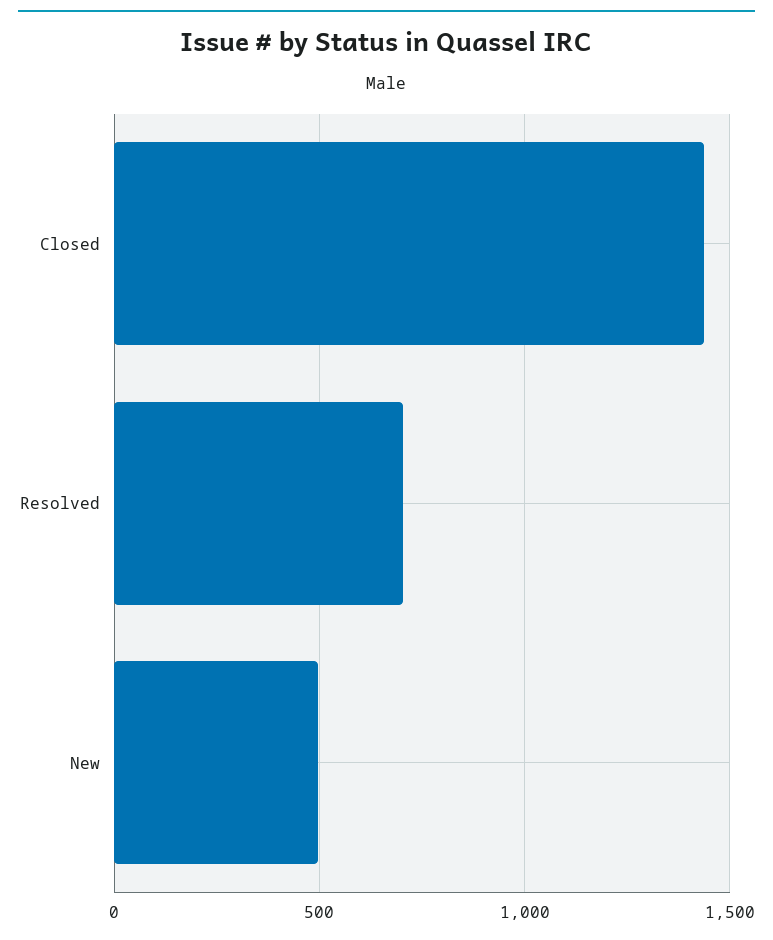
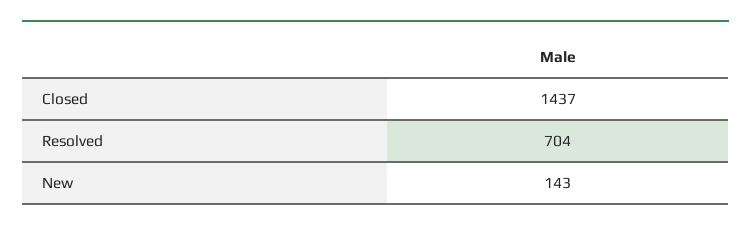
  {
    "Closed": 1437,
    "Resolved": 704,
-   "New": 500
+   "New": 143
  }

